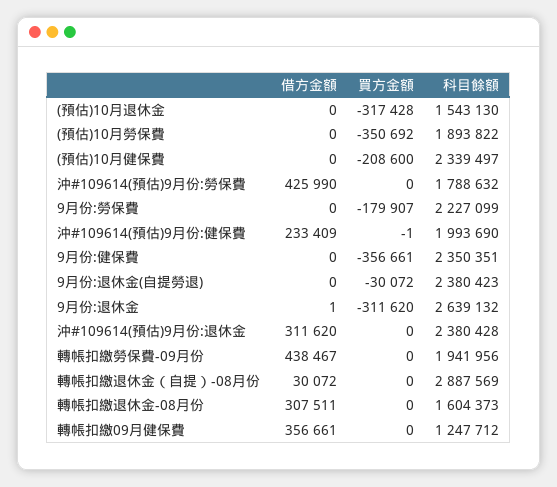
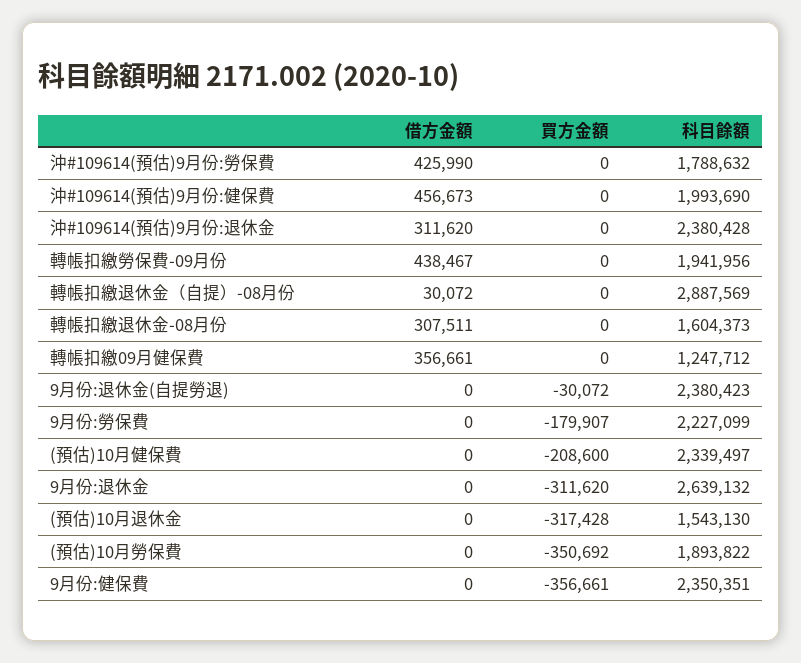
  {
    "借方金額": {
      "(預估)10月退休金": 0,
      "(預估)10月勞保費": 0,
      "(預估)10月健保費": 0,
      "沖#109614(預估)9月份:勞保費": 425990,
      "9月份:勞保費": 0,
-     "沖#109614(預估)9月份:健保費": 233409,
+     "沖#109614(預估)9月份:健保費": 456673,
      "9月份:健保費": 0,
      "9月份:退休金(自提勞退)": 0,
-     "9月份:退休金": 1,
+     "9月份:退休金": 0,
      "沖#109614(預估)9月份:退休金": 311620,
      "轉帳扣繳勞保費-09月份": 438467,
      "轉帳扣繳退休金（自提）-08月份": 30072,
      "轉帳扣繳退休金-08月份": 307511,
      "轉帳扣繳09月健保費": 356661
    },
    "買方金額": {
      "(預估)10月退休金": -317428,
      "(預估)10月勞保費": -350692,
      "(預估)10月健保費": -208600,
      "沖#109614(預估)9月份:勞保費": 0,
      "9月份:勞保費": -179907,
-     "沖#109614(預估)9月份:健保費": -1,
+     "沖#109614(預估)9月份:健保費": 0,
      "9月份:健保費": -356661,
      "9月份:退休金(自提勞退)": -30072,
      "9月份:退休金": -311620,
      "沖#109614(預估)9月份:退休金": 0,
      "轉帳扣繳勞保費-09月份": 0,
      "轉帳扣繳退休金（自提）-08月份": 0,
      "轉帳扣繳退休金-08月份": 0,
      "轉帳扣繳09月健保費": 0
    },
    "科目餘額": {
      "(預估)10月退休金": 1543130,
      "(預估)10月勞保費": 1893822,
      "(預估)10月健保費": 2339497,
      "沖#109614(預估)9月份:勞保費": 1788632,
      "9月份:勞保費": 2227099,
      "沖#109614(預估)9月份:健保費": 1993690,
      "9月份:健保費": 2350351,
      "9月份:退休金(自提勞退)": 2380423,
      "9月份:退休金": 2639132,
      "沖#109614(預估)9月份:退休金": 2380428,
      "轉帳扣繳勞保費-09月份": 1941956,
      "轉帳扣繳退休金（自提）-08月份": 2887569,
      "轉帳扣繳退休金-08月份": 1604373,
      "轉帳扣繳09月健保費": 1247712
    }
  }

